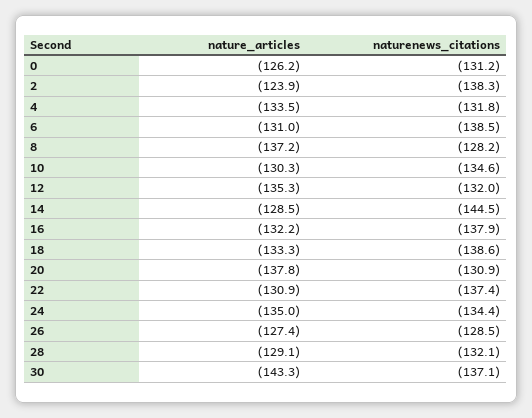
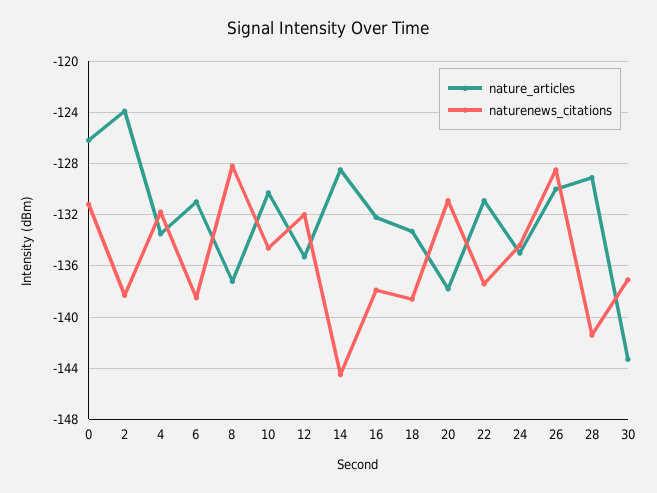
  {
    "nature_articles": {
      "0": -126.2,
      "2": -123.9,
      "4": -133.5,
      "6": -131,
      "8": -137.2,
      "10": -130.3,
      "12": -135.3,
      "14": -128.5,
      "16": -132.2,
      "18": -133.3,
      "20": -137.8,
      "22": -130.9,
      "24": -135,
-     "26": -127.4,
+     "26": -130,
      "28": -129.1,
      "30": -143.3
    },
    "naturenews_citations": {
      "0": -131.2,
      "2": -138.3,
      "4": -131.8,
      "6": -138.5,
      "8": -128.2,
      "10": -134.6,
      "12": -132,
      "14": -144.5,
      "16": -137.9,
      "18": -138.6,
      "20": -130.9,
      "22": -137.4,
      "24": -134.4,
      "26": -128.5,
-     "28": -132.1,
+     "28": -141.5,
      "30": -137.1
    }
  }

